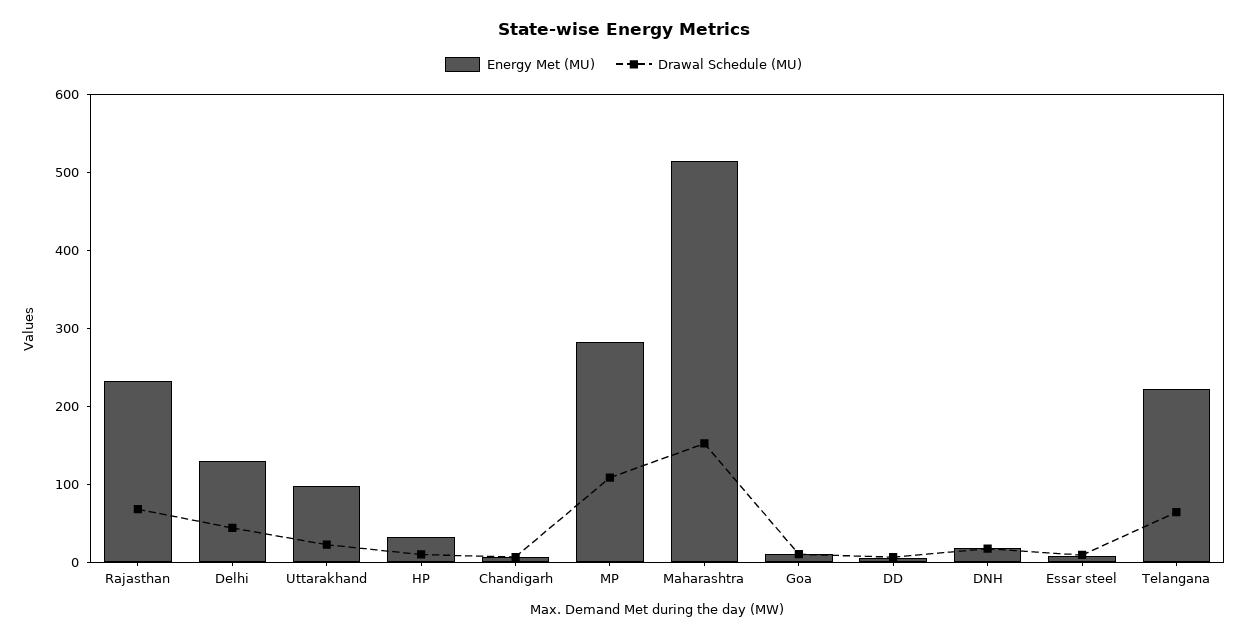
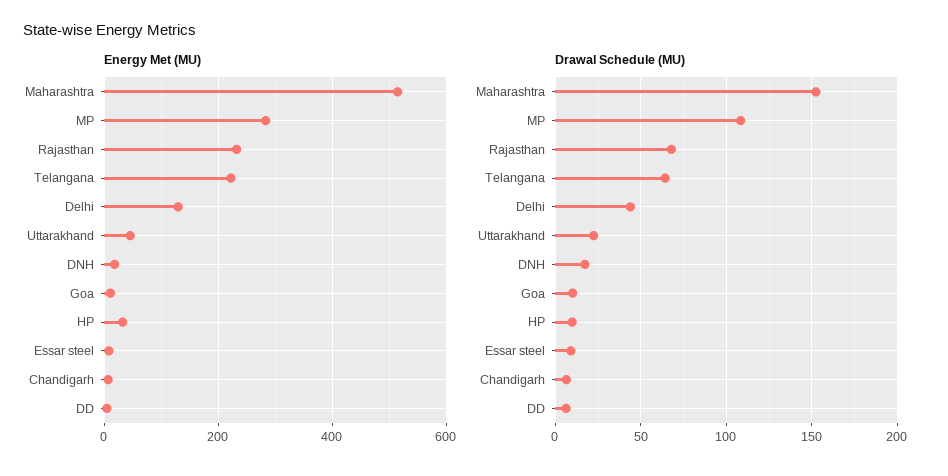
  {
    "Energy Met (MU)": {
      "Rajasthan": 240,
      "Delhi": 120,
-     "Uttarakhand": 100,
+     "Uttarakhand": 40,
      "HP": 40,
      "Chandigarh": 0,
      "MP": 280,
      "Maharashtra": 520,
      "Goa": 20,
      "DD": 0,
      "DNH": 20,
      "Essar steel": 0,
      "Telangana": 220
    },
    "Drawal Schedule (MU)": {
      "Rajasthan": 70,
      "Delhi": 45,
      "Uttarakhand": 20,
      "HP": 10,
      "Chandigarh": 5,
      "MP": 110,
      "Maharashtra": 150,
      "Goa": 10,
      "DD": 5,
      "DNH": 15,
      "Essar steel": 10,
      "Telangana": 65
    }
  }

